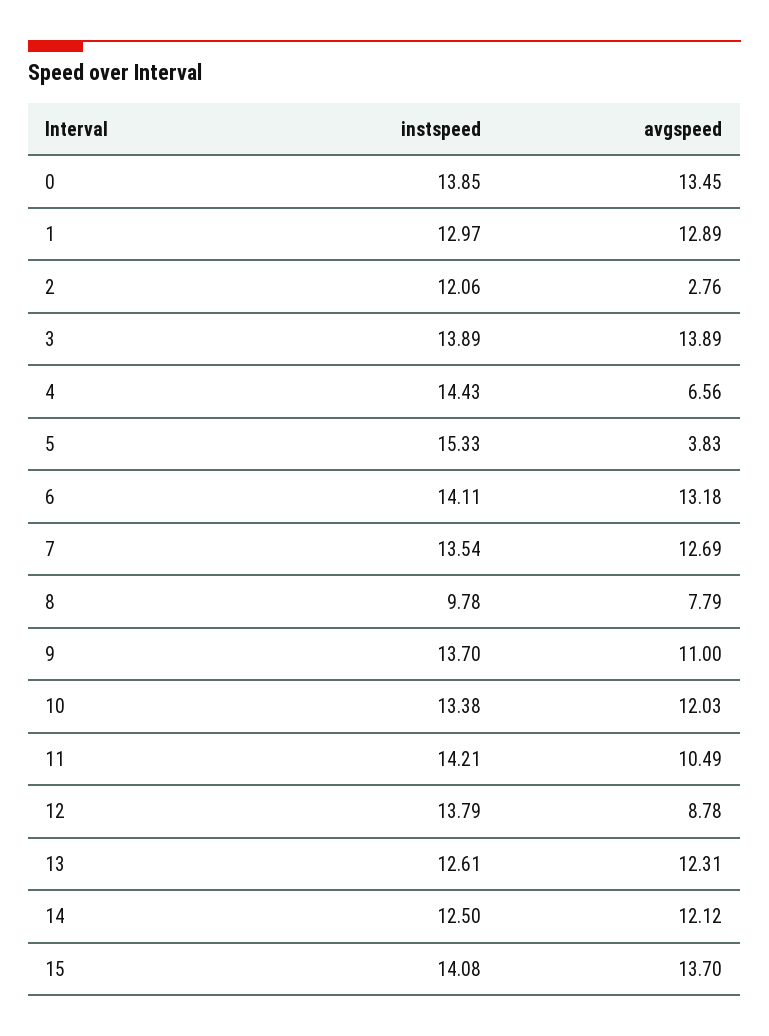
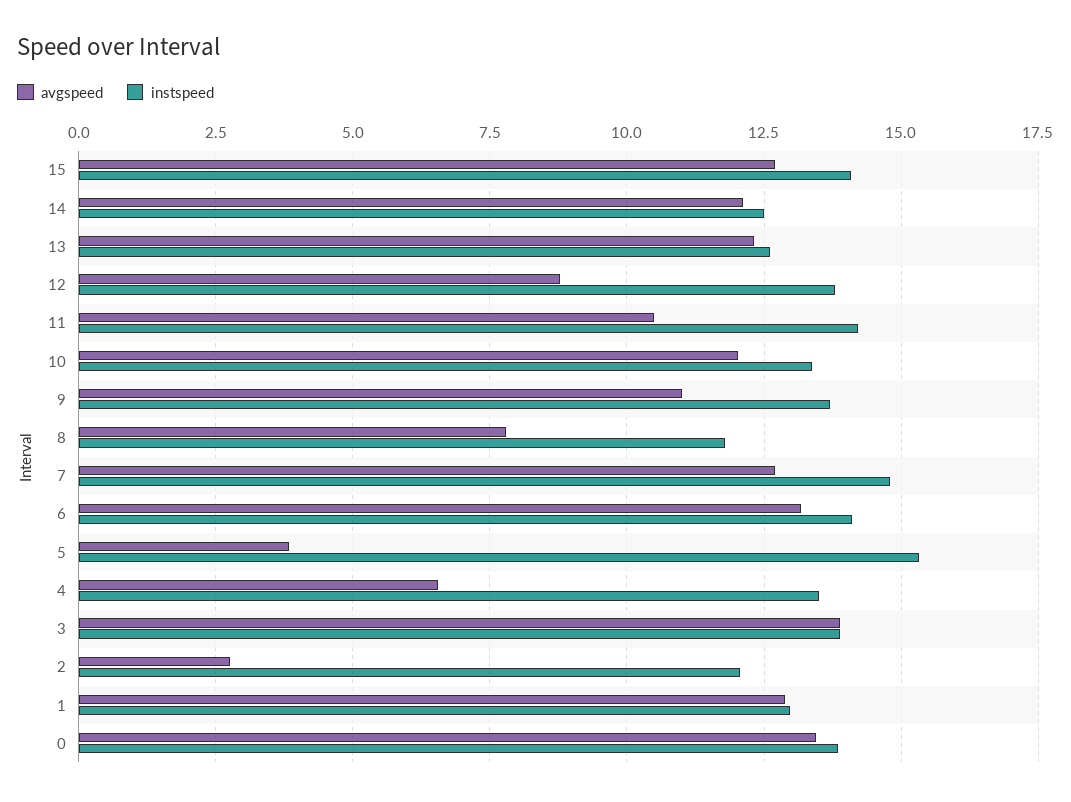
  {
    "instspeed": {
      "0": 13.85,
      "1": 12.97,
      "2": 12.06,
      "3": 13.89,
-     "4": 14.43,
+     "4": 13.5,
      "5": 15.33,
      "6": 14.11,
-     "7": 13.54,
+     "7": 14.75,
-     "8": 9.78,
+     "8": 11.75,
      "9": 13.7,
      "10": 13.38,
      "11": 14.21,
      "12": 13.79,
      "13": 12.61,
      "14": 12.5,
      "15": 14.08
    },
    "avgspeed": {
      "0": 13.45,
      "1": 12.89,
      "2": 2.76,
      "3": 13.89,
      "4": 6.56,
      "5": 3.83,
      "6": 13.18,
      "7": 12.69,
      "8": 7.79,
      "9": 11,
      "10": 12.03,
      "11": 10.49,
      "12": 8.78,
      "13": 12.31,
      "14": 12.12,
-     "15": 13.7
+     "15": 12.75
    }
  }

